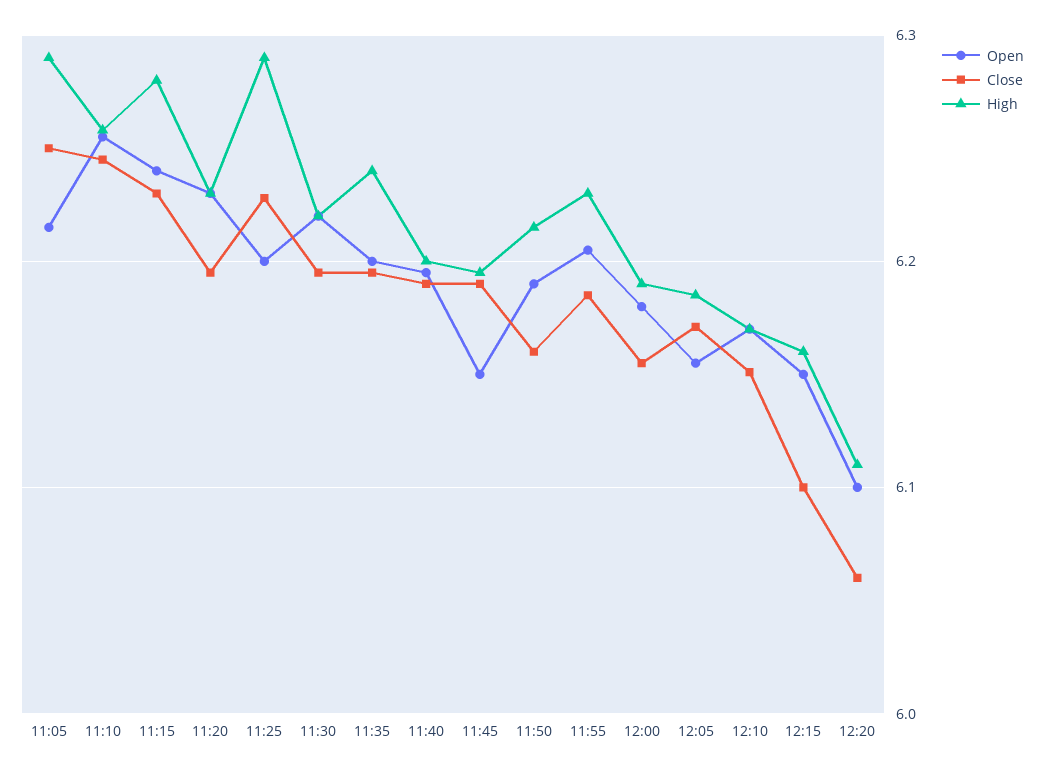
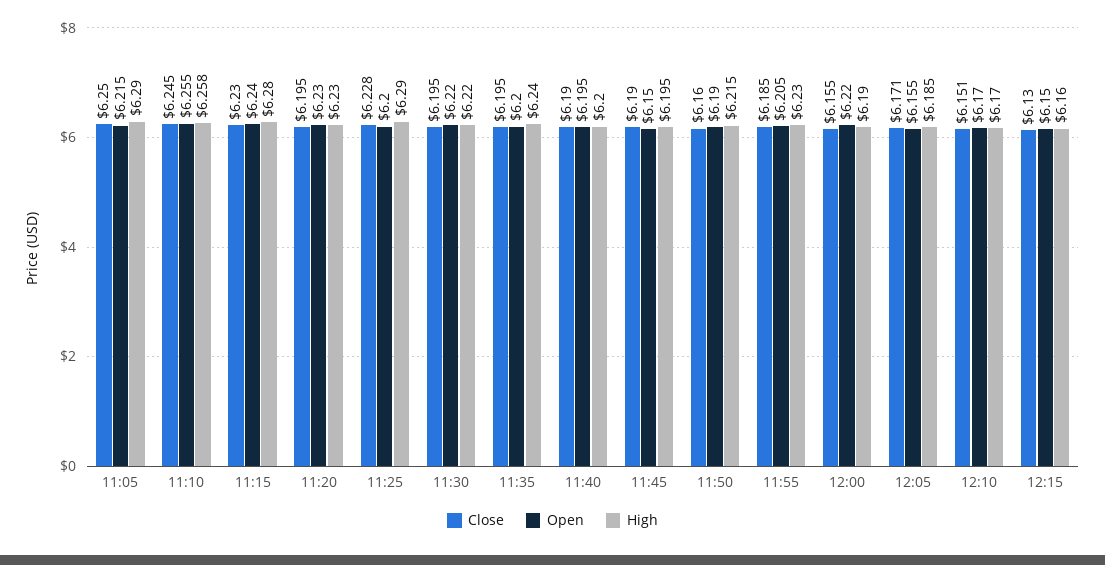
  {
    "Open": {
      "11:05": 6.215,
      "11:10": 6.255,
      "11:15": 6.24,
      "11:20": 6.23,
      "11:25": 6.2,
      "11:30": 6.22,
      "11:35": 6.2,
      "11:40": 6.195,
      "11:45": 6.15,
      "11:50": 6.19,
      "11:55": 6.205,
-     "12:00": 6.18,
+     "12:00": 6.22,
      "12:05": 6.155,
      "12:10": 6.17,
-     "12:15": 6.15,
+     "12:15": 6.15
-     "12:20": 6.1
    },
    "Close": {
      "11:05": 6.25,
      "11:10": 6.245,
      "11:15": 6.23,
      "11:20": 6.195,
      "11:25": 6.228,
      "11:30": 6.195,
      "11:35": 6.195,
      "11:40": 6.19,
      "11:45": 6.19,
      "11:50": 6.16,
      "11:55": 6.185,
      "12:00": 6.155,
      "12:05": 6.171,
      "12:10": 6.151,
-     "12:15": 6.1,
+     "12:15": 6.13
-     "12:20": 6.06
    },
    "High": {
      "11:05": 6.29,
      "11:10": 6.258,
      "11:15": 6.28,
      "11:20": 6.23,
      "11:25": 6.29,
      "11:30": 6.22,
      "11:35": 6.24,
      "11:40": 6.2,
      "11:45": 6.195,
      "11:50": 6.215,
      "11:55": 6.23,
      "12:00": 6.19,
      "12:05": 6.185,
      "12:10": 6.17,
-     "12:15": 6.16,
+     "12:15": 6.16
-     "12:20": 6.11
    }
  }

